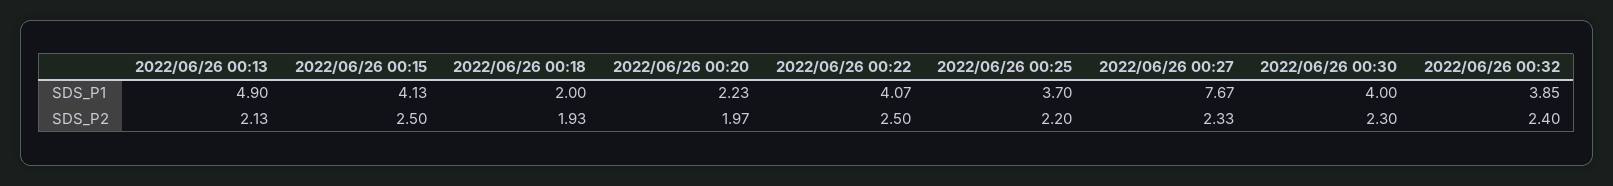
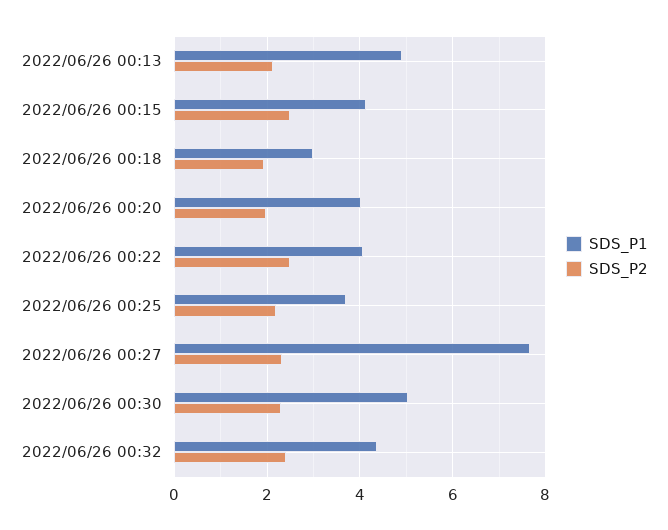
  {
    "SDS_P1": {
      "2022/06/26 00:13": 4.9,
      "2022/06/26 00:15": 4.13,
-     "2022/06/26 00:18": 2,
+     "2022/06/26 00:18": 3,
-     "2022/06/26 00:20": 2.23,
+     "2022/06/26 00:20": 4,
      "2022/06/26 00:22": 4.07,
      "2022/06/26 00:25": 3.7,
      "2022/06/26 00:27": 7.67,
-     "2022/06/26 00:30": 4,
+     "2022/06/26 00:30": 5,
-     "2022/06/26 00:32": 3.85
+     "2022/06/26 00:32": 4.4
    },
    "SDS_P2": {
      "2022/06/26 00:13": 2.13,
      "2022/06/26 00:15": 2.5,
      "2022/06/26 00:18": 1.93,
      "2022/06/26 00:20": 1.97,
      "2022/06/26 00:22": 2.5,
      "2022/06/26 00:25": 2.2,
      "2022/06/26 00:27": 2.33,
      "2022/06/26 00:30": 2.3,
      "2022/06/26 00:32": 2.4
    }
  }

